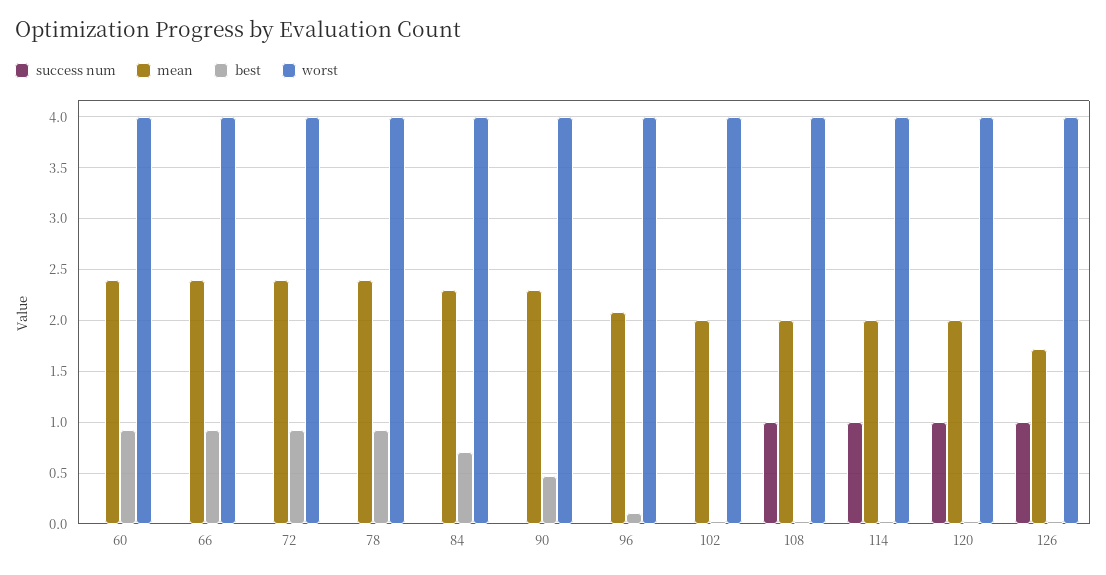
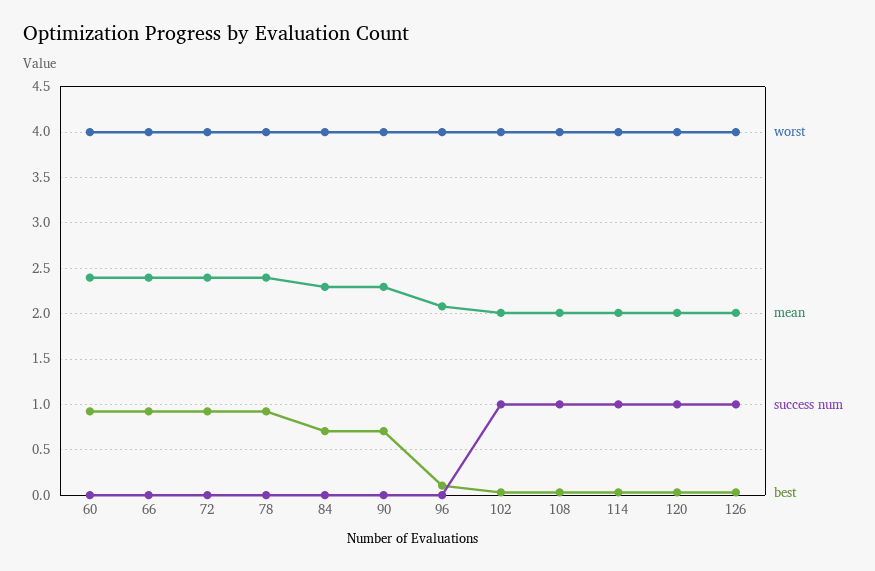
  {
    "success num": {
      "60": 0,
      "66": 0,
      "72": 0,
      "78": 0,
      "84": 0,
      "90": 0,
      "96": 0,
-     "102": 0,
+     "102": 1,
      "108": 1,
      "114": 1,
      "120": 1,
      "126": 1
    },
    "mean": {
      "60": 2.4,
      "66": 2.4,
      "72": 2.4,
      "78": 2.4,
      "84": 2.3,
      "90": 2.3,
      "96": 2.1,
      "102": 2,
      "108": 2,
      "114": 2,
      "120": 2,
-     "126": 1.7
+     "126": 2
    },
    "best": {
      "60": 0.9,
      "66": 0.9,
      "72": 0.9,
      "78": 0.9,
      "84": 0.7,
-     "90": 0.5,
+     "90": 0.7,
      "96": 0.1,
      "102": 0,
      "108": 0,
      "114": 0,
      "120": 0,
      "126": 0
    },
    "worst": {
      "60": 4,
      "66": 4,
      "72": 4,
      "78": 4,
      "84": 4,
      "90": 4,
      "96": 4,
      "102": 4,
      "108": 4,
      "114": 4,
      "120": 4,
      "126": 4
    }
  }

